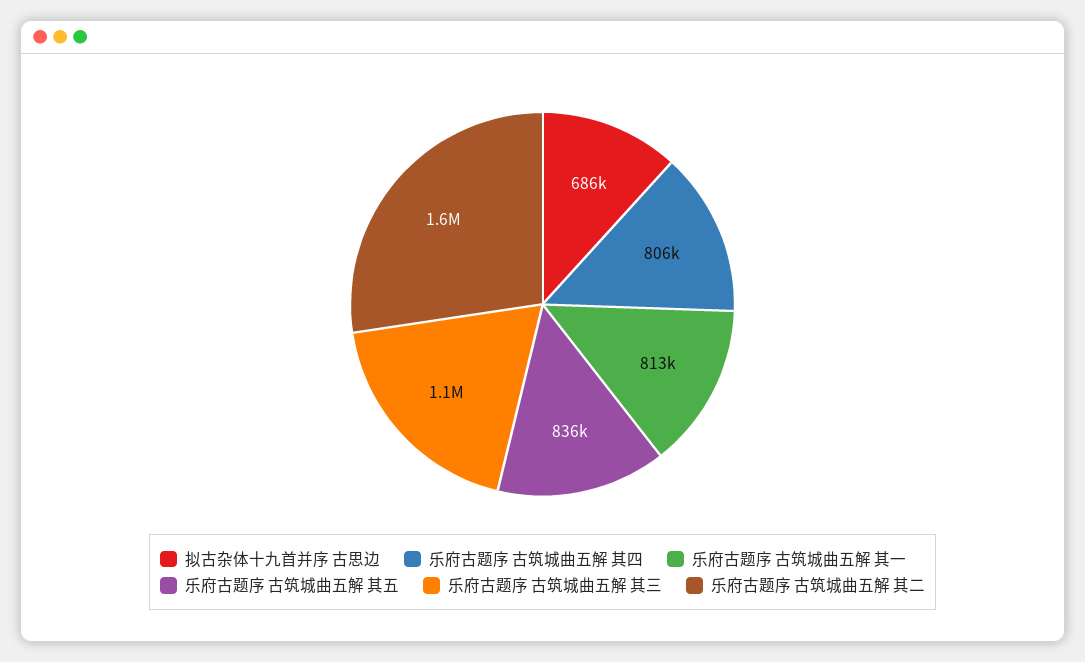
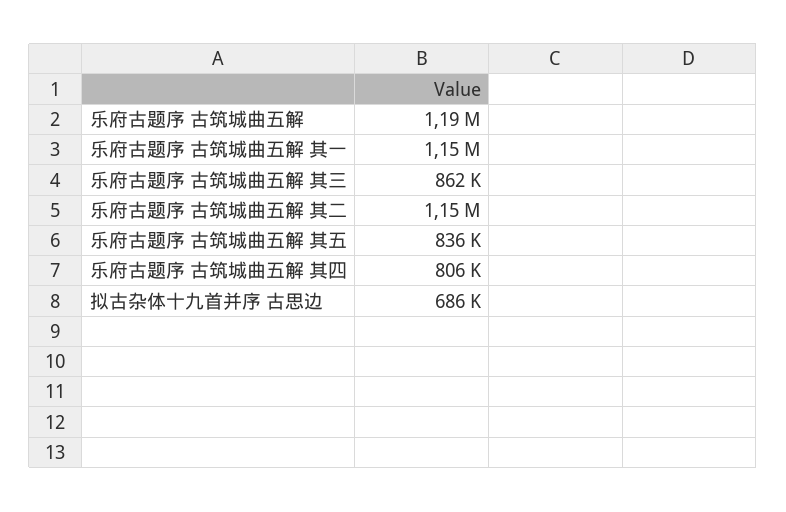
  {
    "拟古杂体十九首并序 古思边": 686000,
    "乐府古题序 古筑城曲五解 其四": 806000,
-   "乐府古题序 古筑城曲五解 其一": 813000,
+   "乐府古题序 古筑城曲五解 其一": 1150000,
    "乐府古题序 古筑城曲五解 其五": 836000,
-   "乐府古题序 古筑城曲五解 其三": 1100000,
+   "乐府古题序 古筑城曲五解 其三": 862000,
-   "乐府古题序 古筑城曲五解 其二": 1600000
+   "乐府古题序 古筑城曲五解 其二": 1150000,
+   "乐府古题序 古筑城曲五解": 1190000
  }

